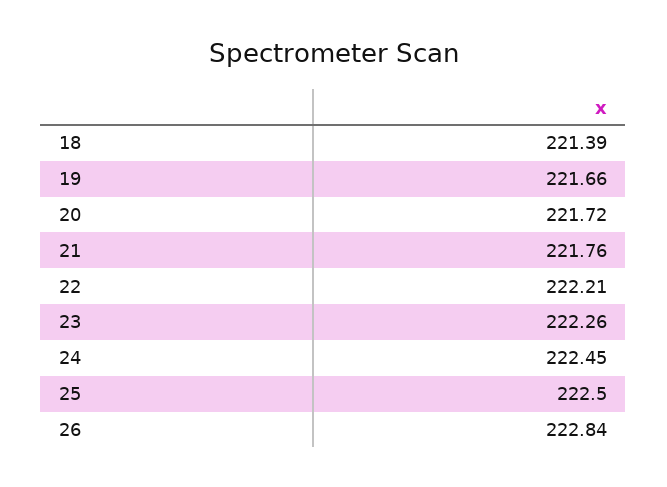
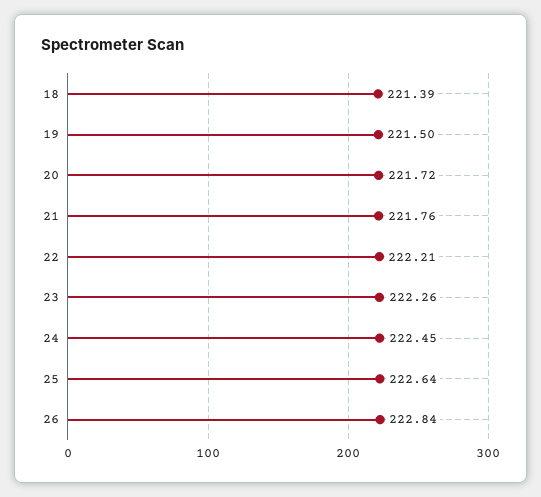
  {
    "18": 221.39,
-   "19": 221.66,
+   "19": 221.5,
    "20": 221.72,
    "21": 221.76,
    "22": 222.21,
    "23": 222.26,
    "24": 222.45,
-   "25": 222.5,
+   "25": 222.64,
    "26": 222.84
  }

